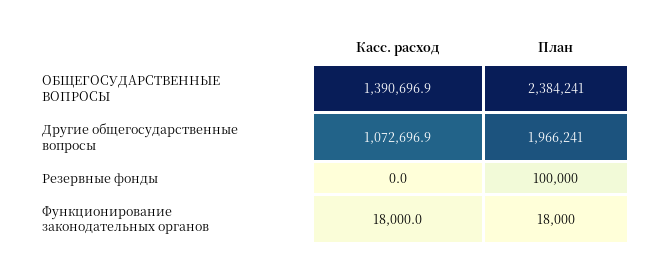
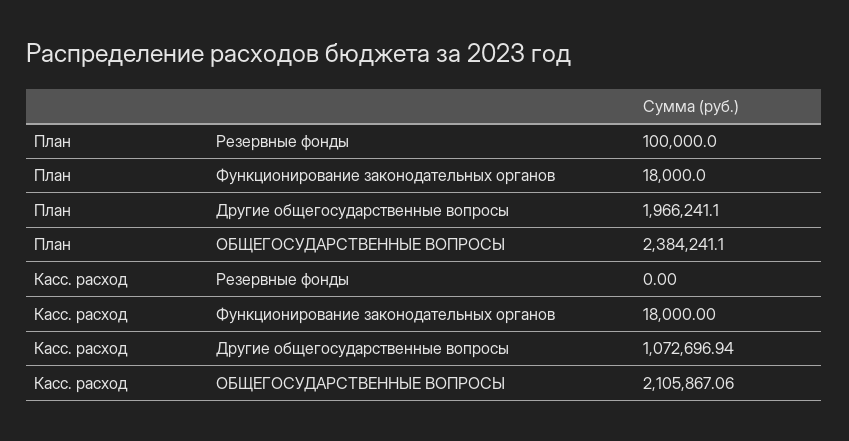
  {
    "Касс. расход": {
-     "ОБЩЕГОСУДАРСТВЕННЫЕ ВОПРОСЫ": 1390696.9,
+     "ОБЩЕГОСУДАРСТВЕННЫЕ ВОПРОСЫ": 2105867.06,
      "Другие общегосударственные вопросы": 1072696.94,
      "Резервные фонды": 0,
      "Функционирование законодательных органов": 18000
    },
    "План": {
      "ОБЩЕГОСУДАРСТВЕННЫЕ ВОПРОСЫ": 2384241.1,
      "Другие общегосударственные вопросы": 1966241.1,
      "Резервные фонды": 100000,
      "Функционирование законодательных органов": 18000
    }
  }

